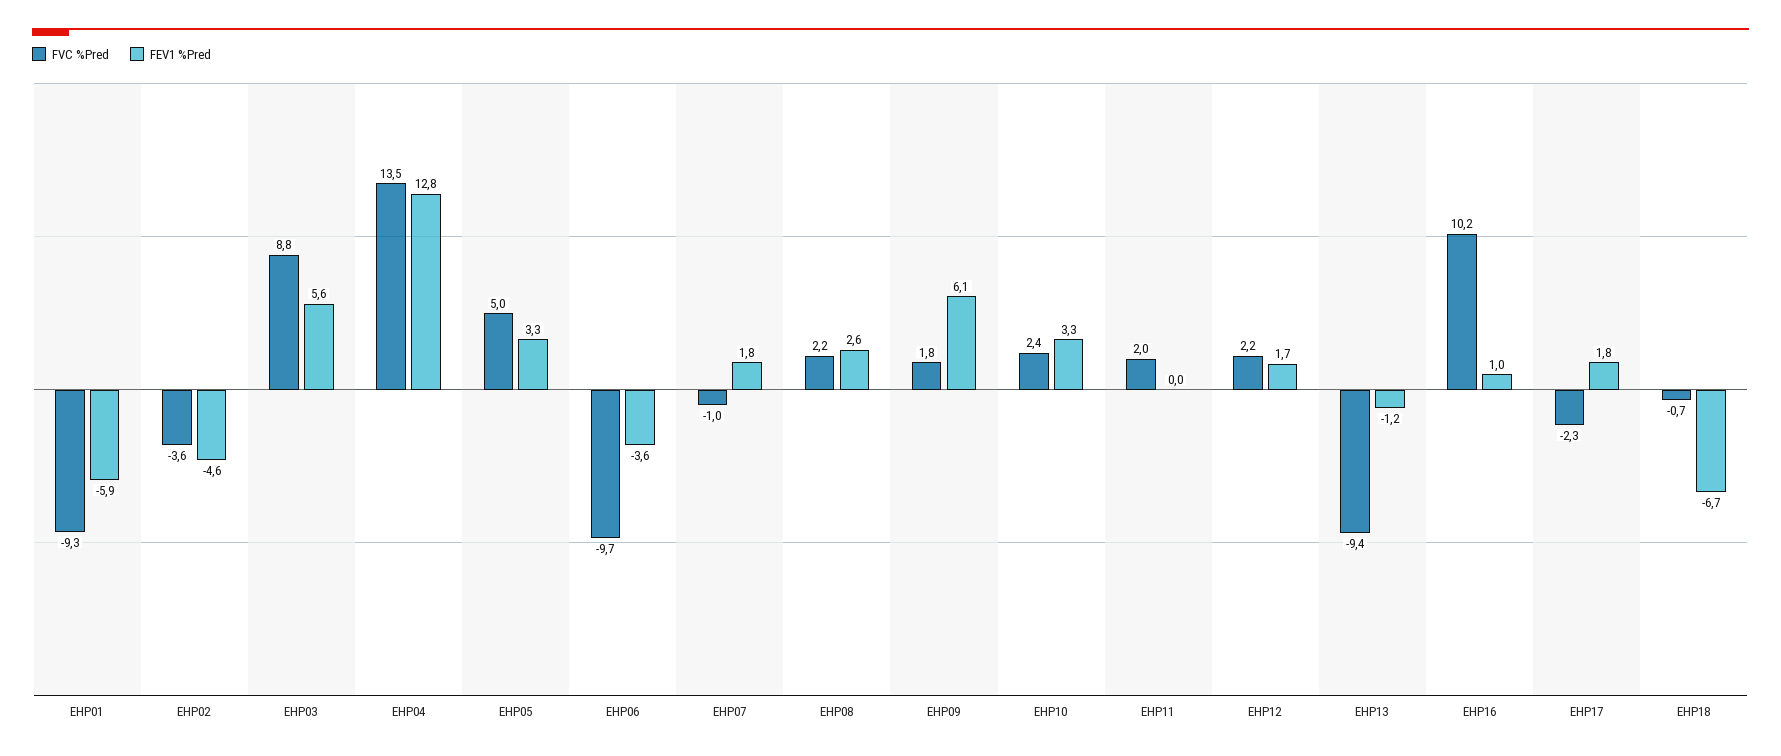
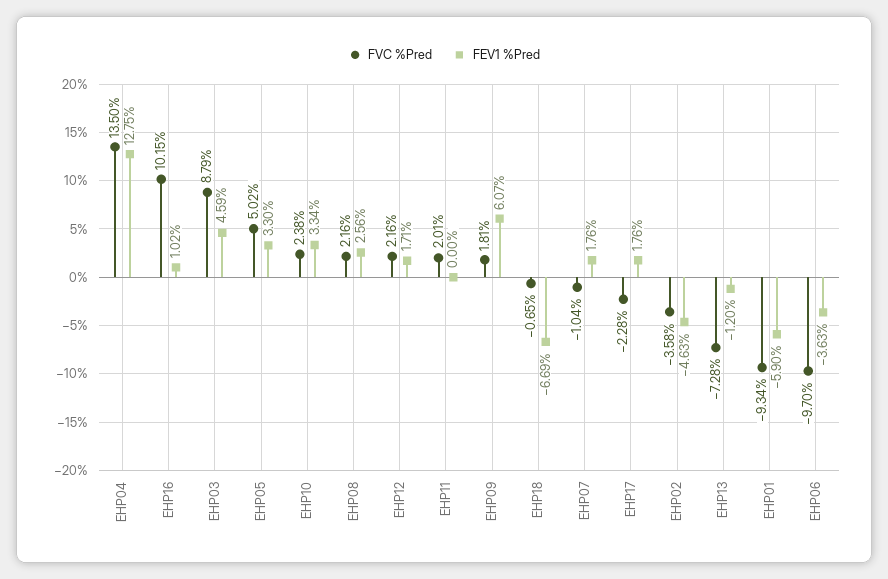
  {
    "FVC %Pred": {
      "EHP01": -9.34,
      "EHP02": -3.58,
      "EHP03": 8.79,
      "EHP04": 13.5,
      "EHP05": 5.02,
      "EHP06": -9.7,
      "EHP07": -1.04,
      "EHP08": 2.16,
      "EHP09": 1.81,
      "EHP10": 2.38,
      "EHP11": 2.01,
      "EHP12": 2.16,
-     "EHP13": -9.4,
+     "EHP13": -7.28,
      "EHP16": 10.15,
      "EHP17": -2.28,
      "EHP18": -0.65
    },
    "FEV1 %Pred": {
      "EHP01": -5.9,
      "EHP02": -4.63,
-     "EHP03": 5.6,
+     "EHP03": 4.59,
      "EHP04": 12.75,
      "EHP05": 3.3,
      "EHP06": -3.63,
      "EHP07": 1.76,
      "EHP08": 2.56,
      "EHP09": 6.07,
      "EHP10": 3.34,
      "EHP11": 0,
      "EHP12": 1.71,
      "EHP13": -1.2,
      "EHP16": 1.02,
      "EHP17": 1.76,
      "EHP18": -6.69
    }
  }

